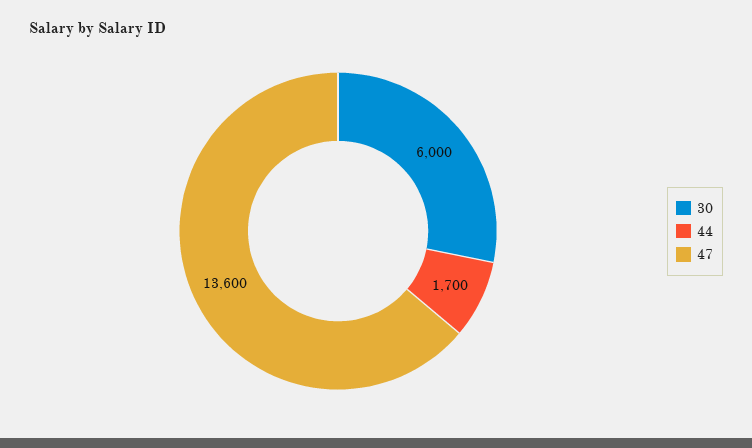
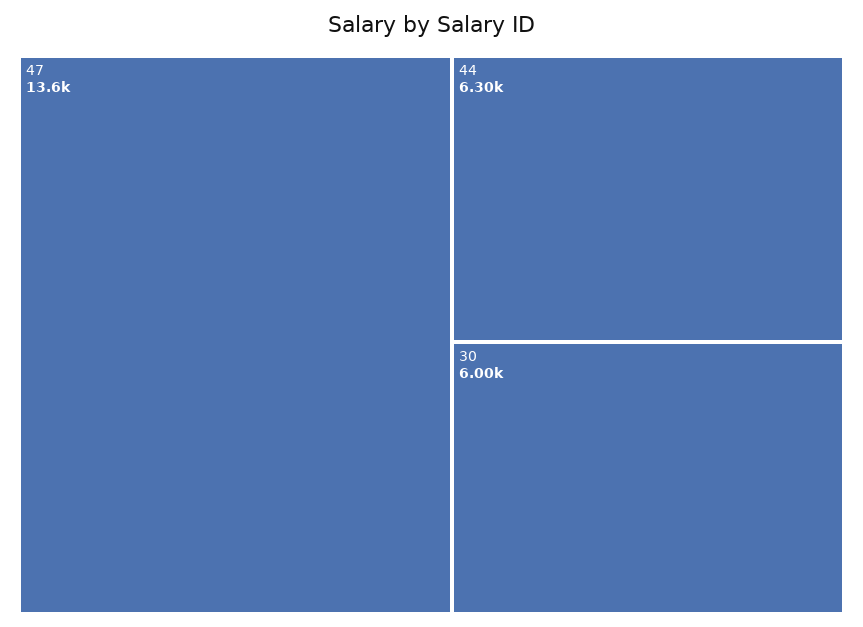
  {
    "30": 6000,
-   "44": 1700,
+   "44": 6300,
    "47": 13600
  }

